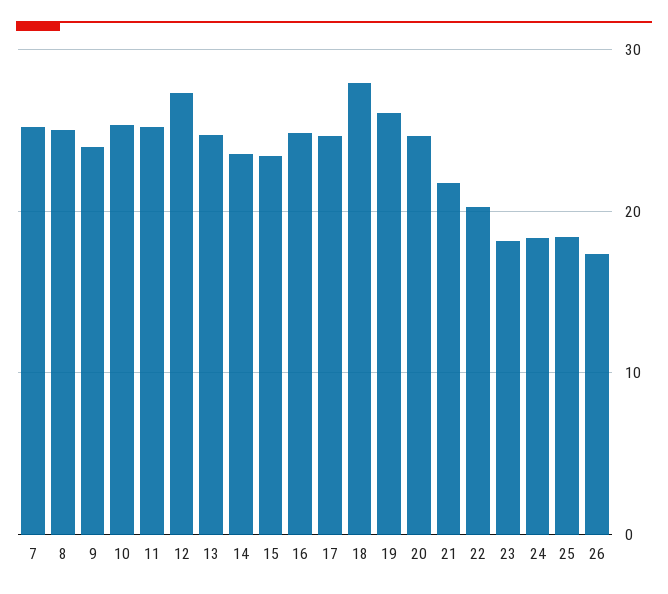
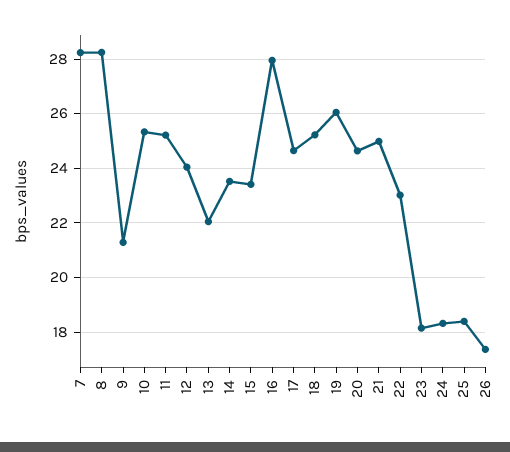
  {
-   "7": 25,
+   "7": 28.25,
-   "8": 25,
+   "8": 28.25,
-   "9": 24,
+   "9": 21.25,
    "10": 25.25,
    "11": 25.25,
-   "12": 27,
+   "12": 24,
-   "13": 25,
+   "13": 22,
    "14": 23.5,
    "15": 23.5,
-   "16": 25,
+   "16": 28,
    "17": 24.75,
-   "18": 28,
+   "18": 25.25,
    "19": 26,
    "20": 24.75,
-   "21": 22,
+   "21": 25,
-   "22": 20,
+   "22": 23,
    "23": 18.25,
    "24": 18.25,
    "25": 18.5,
    "26": 17.25
  }

